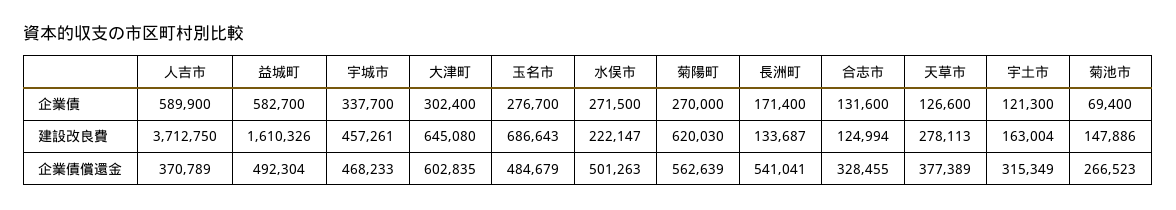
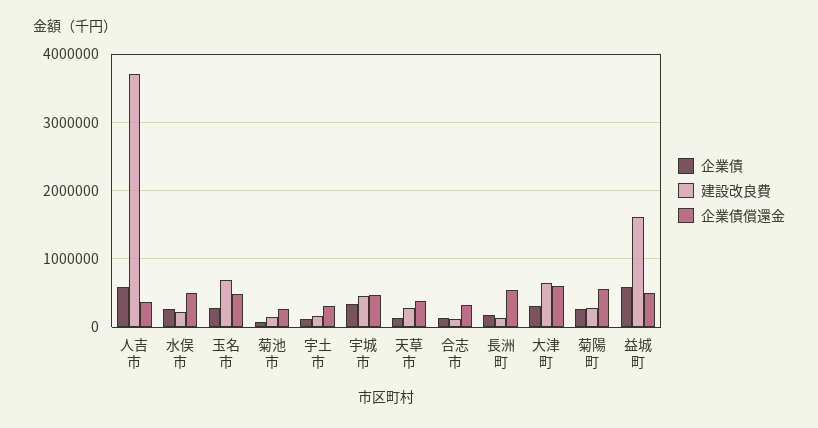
  {
    "企業債": {
      "人吉市": 589900,
      "益城町": 582700,
      "宇城市": 337700,
      "大津町": 302400,
      "玉名市": 276700,
      "水俣市": 271500,
      "菊陽町": 270000,
      "長洲町": 171400,
      "合志市": 131600,
      "天草市": 126600,
      "宇土市": 121300,
      "菊池市": 69400
    },
    "建設改良費": {
      "人吉市": 3712750,
      "益城町": 1610326,
      "宇城市": 457261,
      "大津町": 645080,
      "玉名市": 686643,
      "水俣市": 222147,
-     "菊陽町": 620030,
+     "菊陽町": 300000,
      "長洲町": 133687,
      "合志市": 124994,
      "天草市": 278113,
      "宇土市": 163004,
      "菊池市": 147886
    },
    "企業債償還金": {
      "人吉市": 370789,
      "益城町": 492304,
      "宇城市": 468233,
      "大津町": 602835,
      "玉名市": 484679,
      "水俣市": 501263,
      "菊陽町": 562639,
      "長洲町": 541041,
      "合志市": 328455,
      "天草市": 377389,
      "宇土市": 315349,
      "菊池市": 266523
    }
  }

